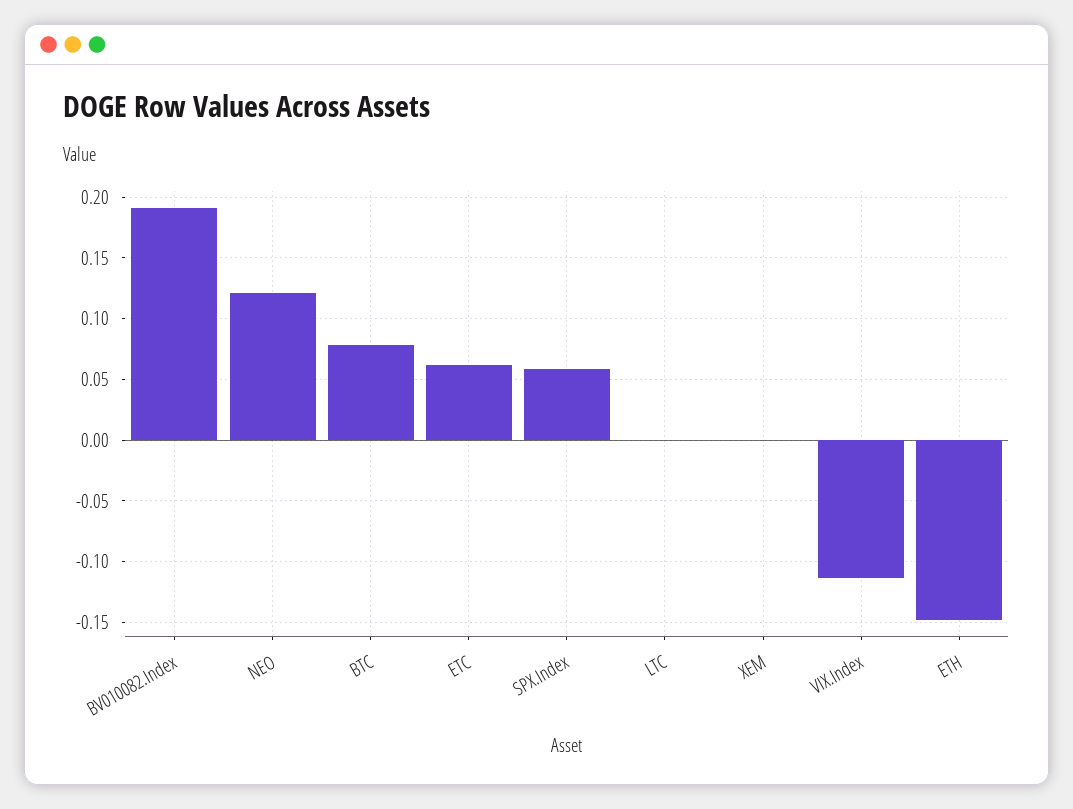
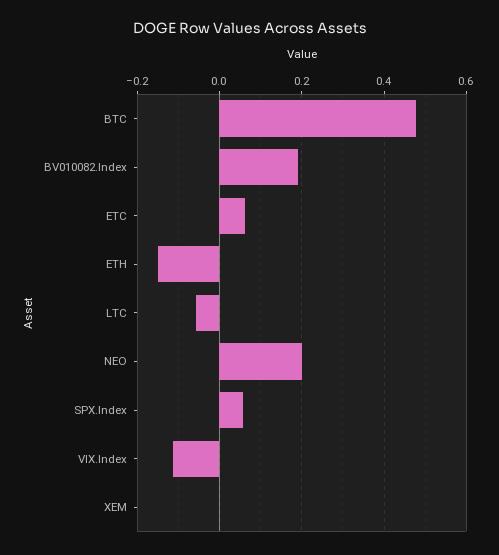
  {
    "BV010082.Index": 0.19,
-   "NEO": 0.12,
+   "NEO": 0.2,
-   "BTC": 0.08,
+   "BTC": 0.48,
    "ETC": 0.06,
    "SPX.Index": 0.06,
-   "LTC": 0,
+   "LTC": -0.06,
    "XEM": 0,
    "VIX.Index": -0.115,
    "ETH": -0.15
  }

